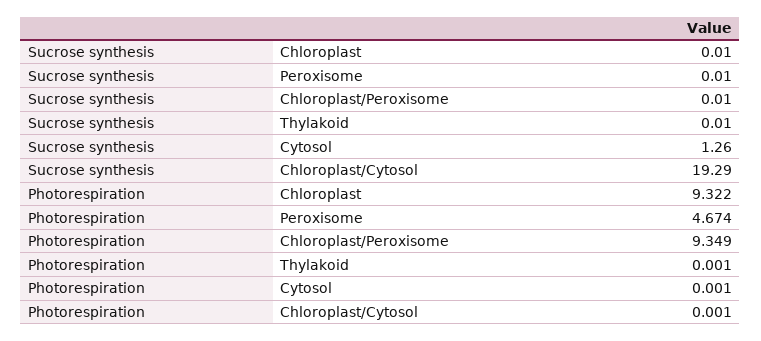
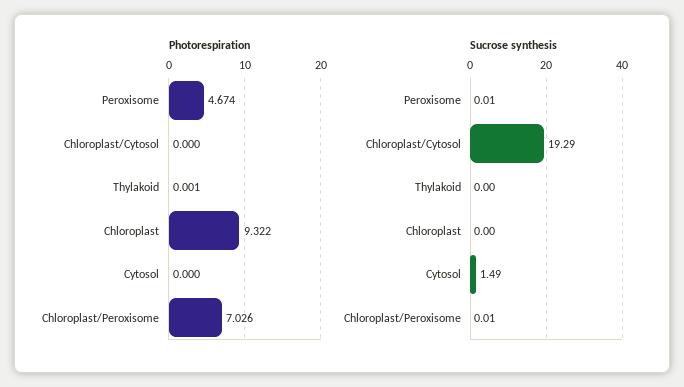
  {
    "Sucrose synthesis": {
-     "Chloroplast": 0.01,
+     "Chloroplast": 0,
      "Peroxisome": 0.01,
      "Chloroplast/Peroxisome": 0.01,
-     "Thylakoid": 0.01,
+     "Thylakoid": 0,
-     "Cytosol": 1.26,
+     "Cytosol": 1.49,
      "Chloroplast/Cytosol": 19.29
    },
    "Photorespiration": {
      "Chloroplast": 9.322,
      "Peroxisome": 4.674,
-     "Chloroplast/Peroxisome": 9.349,
+     "Chloroplast/Peroxisome": 7.026,
      "Thylakoid": 0.001,
-     "Cytosol": 0.001,
+     "Cytosol": 0,
-     "Chloroplast/Cytosol": 0.001
+     "Chloroplast/Cytosol": 0
    }
  }

